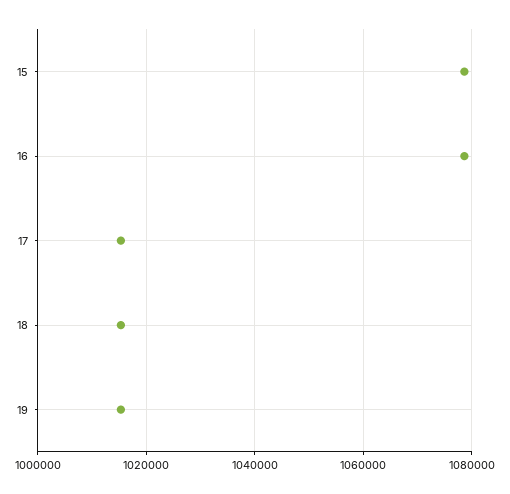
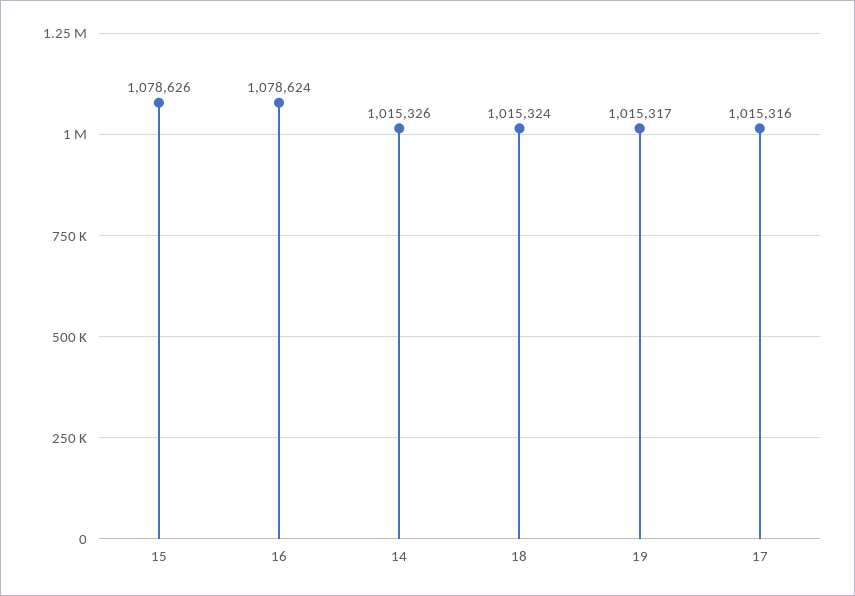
  {
    "15": 1078626,
    "16": 1078624,
    "17": 1015316,
    "18": 1015324,
-   "19": 1015317
+   "19": 1015317,
+   "14": 1015326
  }

